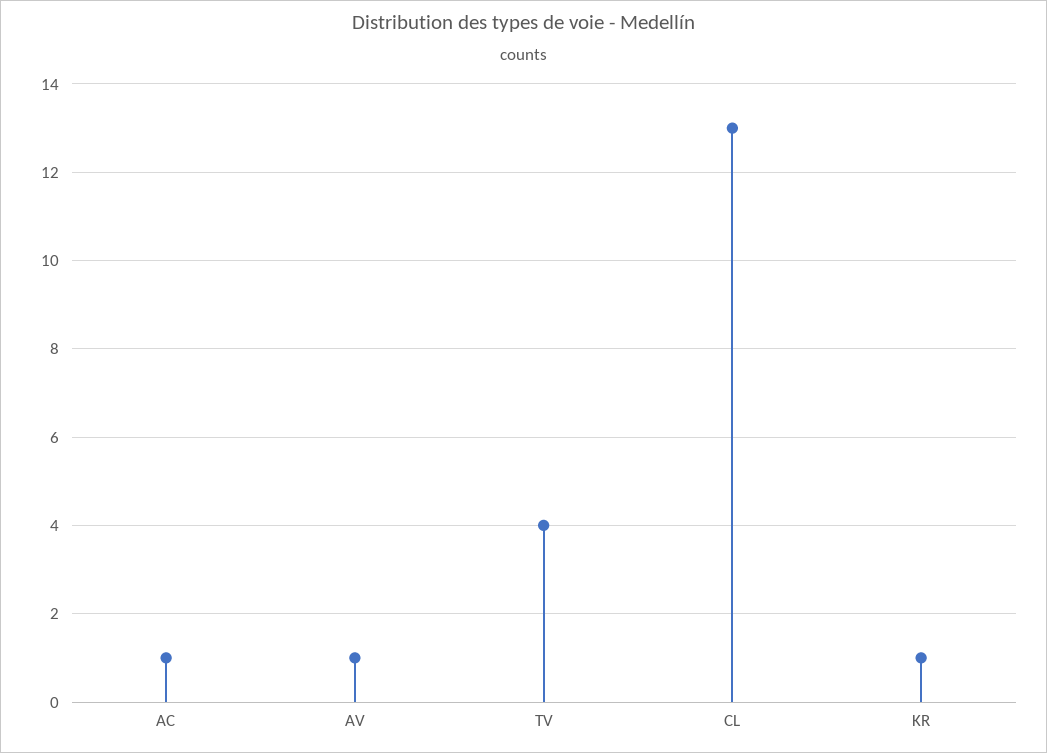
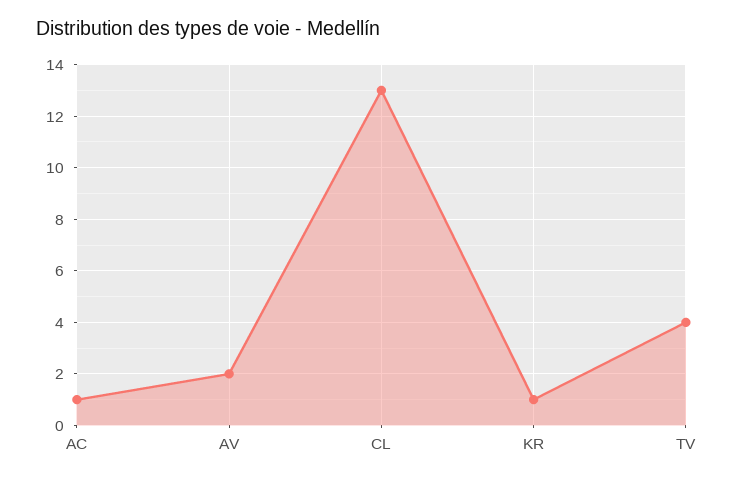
  {
    "AC": 1,
-   "AV": 1,
+   "AV": 2,
    "TV": 4,
    "CL": 13,
    "KR": 1
  }

